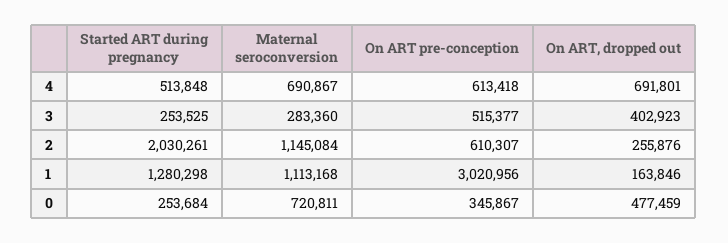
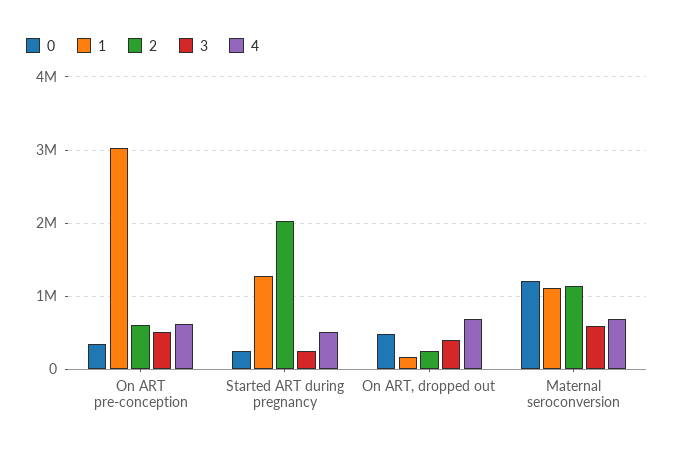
  {
    "4": {
      "Started ART during pregnancy": 513848,
      "Maternal seroconversion": 690867,
      "On ART pre-conception": 613418,
      "On ART, dropped out": 691801
    },
    "3": {
      "Started ART during pregnancy": 253525,
-     "Maternal seroconversion": 283360,
+     "Maternal seroconversion": 600000,
      "On ART pre-conception": 515377,
      "On ART, dropped out": 402923
    },
    "2": {
      "Started ART during pregnancy": 2030261,
      "Maternal seroconversion": 1145084,
      "On ART pre-conception": 610307,
      "On ART, dropped out": 255876
    },
    "1": {
      "Started ART during pregnancy": 1280298,
      "Maternal seroconversion": 1113168,
      "On ART pre-conception": 3020956,
      "On ART, dropped out": 163846
    },
    "0": {
      "Started ART during pregnancy": 253684,
-     "Maternal seroconversion": 720811,
+     "Maternal seroconversion": 1200000,
      "On ART pre-conception": 345867,
      "On ART, dropped out": 477459
    }
  }

